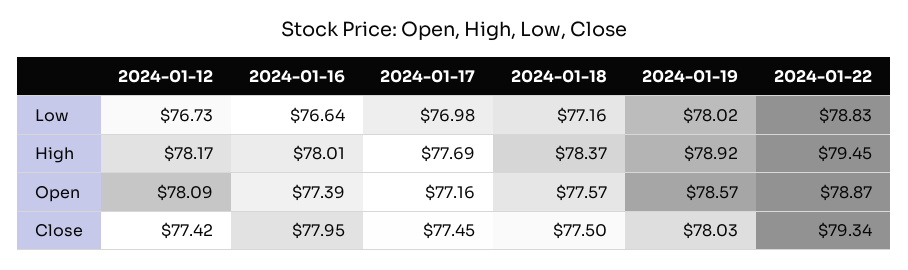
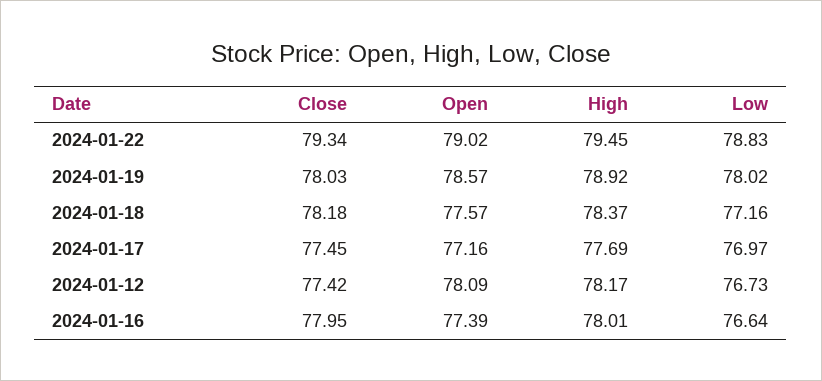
  {
    "2024-01-12": {
      "Low": 76.73,
      "High": 78.17,
      "Open": 78.09,
      "Close": 77.42
    },
    "2024-01-16": {
      "Low": 76.64,
      "High": 78.01,
      "Open": 77.39,
      "Close": 77.95
    },
    "2024-01-17": {
-     "Low": 76.98,
+     "Low": 76.97,
      "High": 77.69,
      "Open": 77.16,
      "Close": 77.45
    },
    "2024-01-18": {
      "Low": 77.16,
      "High": 78.37,
      "Open": 77.57,
-     "Close": 77.5
+     "Close": 78.18
    },
    "2024-01-19": {
      "Low": 78.02,
      "High": 78.92,
      "Open": 78.57,
      "Close": 78.03
    },
    "2024-01-22": {
      "Low": 78.83,
      "High": 79.45,
-     "Open": 78.87,
+     "Open": 79.02,
      "Close": 79.34
    }
  }

